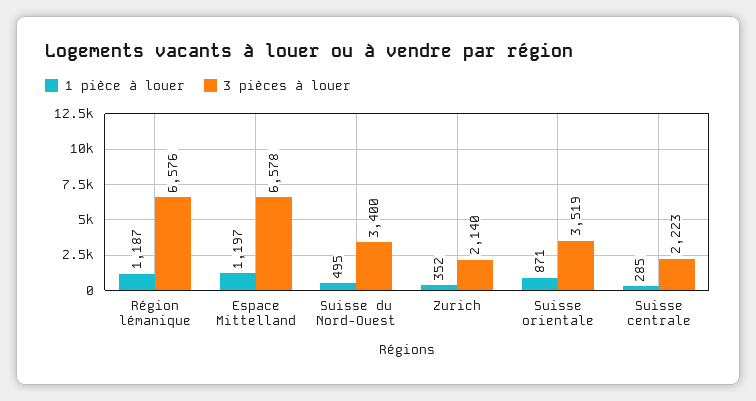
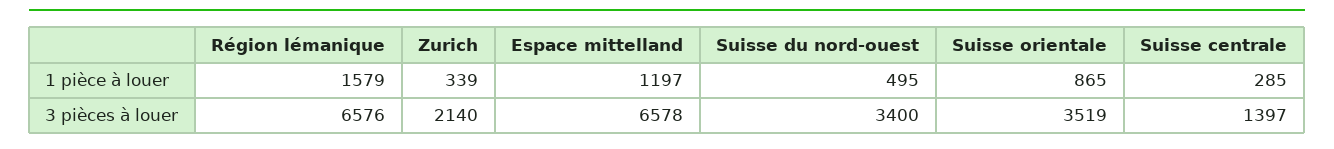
  {
    "1 pièce à louer": {
-     "Région lémanique": 1187,
+     "Région lémanique": 1579,
      "Espace Mittelland": 1197,
      "Suisse du Nord-Ouest": 495,
-     "Zurich": 352,
+     "Zurich": 339,
-     "Suisse orientale": 871,
+     "Suisse orientale": 865,
      "Suisse centrale": 285
    },
    "3 pièces à louer": {
      "Région lémanique": 6576,
      "Espace Mittelland": 6578,
      "Suisse du Nord-Ouest": 3400,
      "Zurich": 2140,
      "Suisse orientale": 3519,
-     "Suisse centrale": 2223
+     "Suisse centrale": 1397
    }
  }

